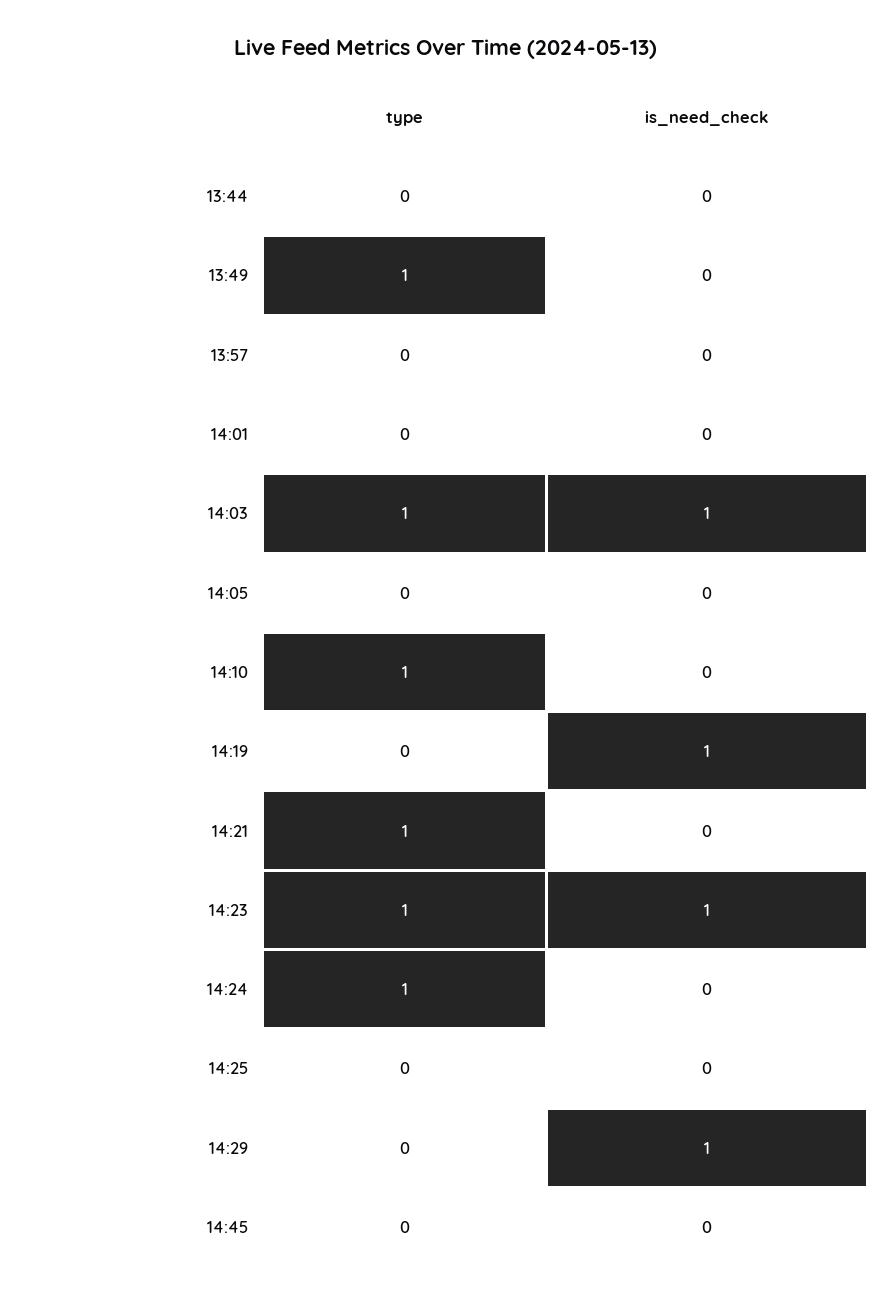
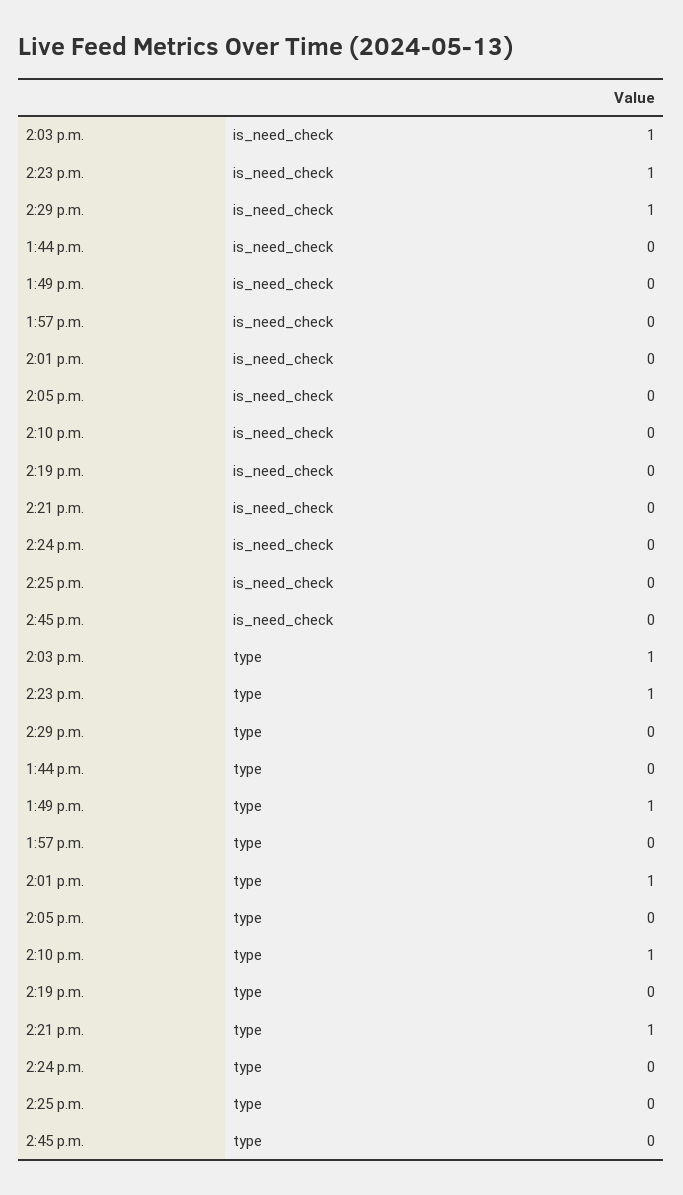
  {
    "type": {
      "13:44": 0,
      "13:49": 1,
      "13:57": 0,
-     "14:01": 0,
+     "14:01": 1,
      "14:03": 1,
      "14:05": 0,
      "14:10": 1,
      "14:19": 0,
      "14:21": 1,
      "14:23": 1,
-     "14:24": 1,
+     "14:24": 0,
      "14:25": 0,
      "14:29": 0,
      "14:45": 0
    },
    "is_need_check": {
      "13:44": 0,
      "13:49": 0,
      "13:57": 0,
      "14:01": 0,
      "14:03": 1,
      "14:05": 0,
      "14:10": 0,
-     "14:19": 1,
+     "14:19": 0,
      "14:21": 0,
      "14:23": 1,
      "14:24": 0,
      "14:25": 0,
      "14:29": 1,
      "14:45": 0
    }
  }

